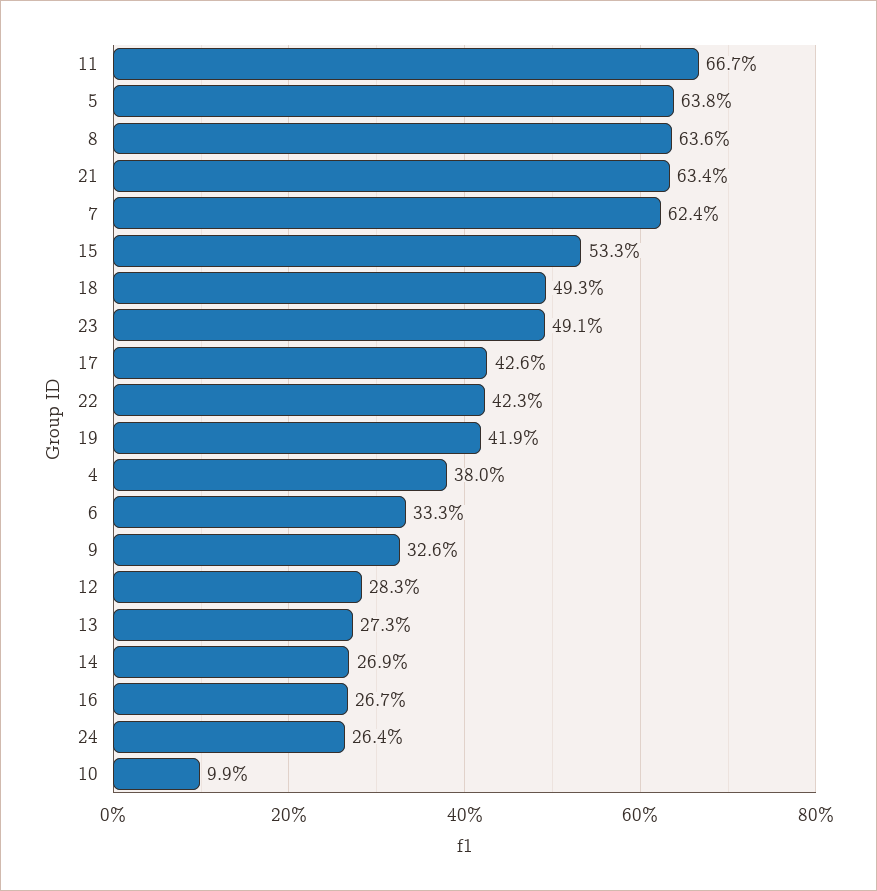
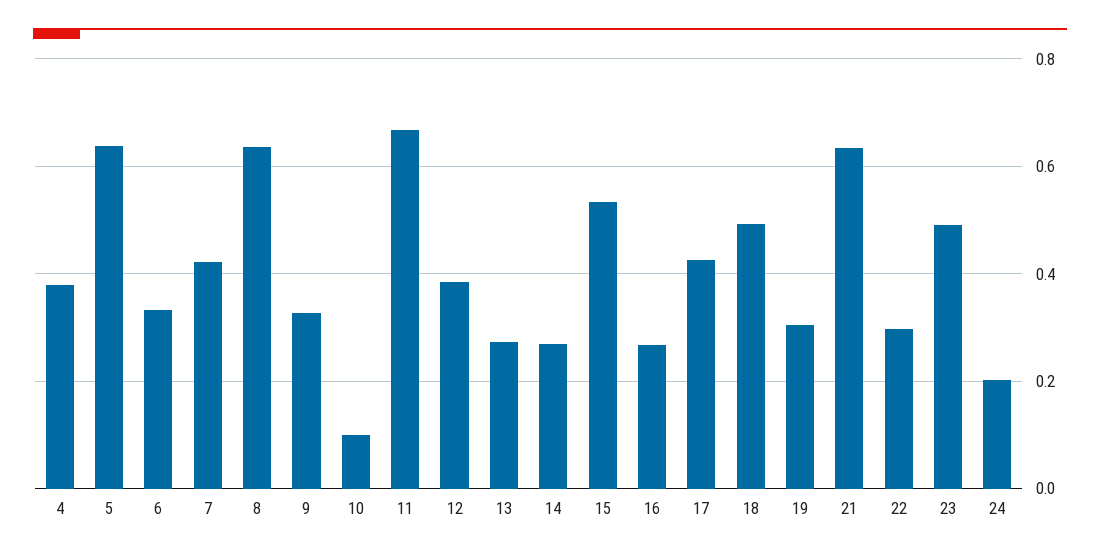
  {
    "11": 0.667,
    "5": 0.638,
    "8": 0.636,
    "21": 0.634,
-   "7": 0.624,
+   "7": 0.42,
    "15": 0.533,
    "18": 0.493,
    "23": 0.491,
    "17": 0.426,
-   "22": 0.423,
+   "22": 0.3,
-   "19": 0.419,
+   "19": 0.3,
    "4": 0.38,
    "6": 0.333,
    "9": 0.326,
-   "12": 0.283,
+   "12": 0.38,
    "13": 0.273,
    "14": 0.269,
    "16": 0.267,
-   "24": 0.264,
+   "24": 0.2,
    "10": 0.099
  }

